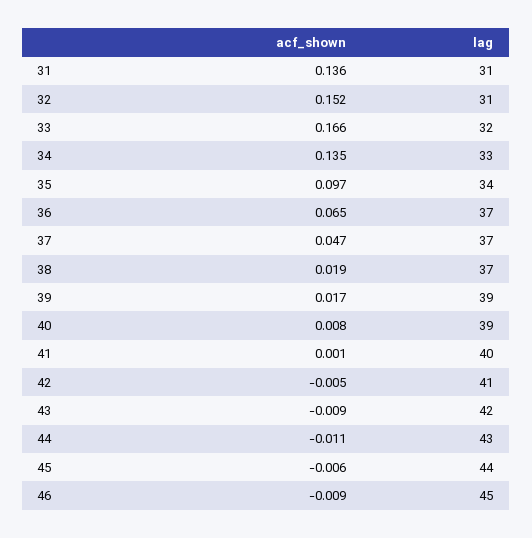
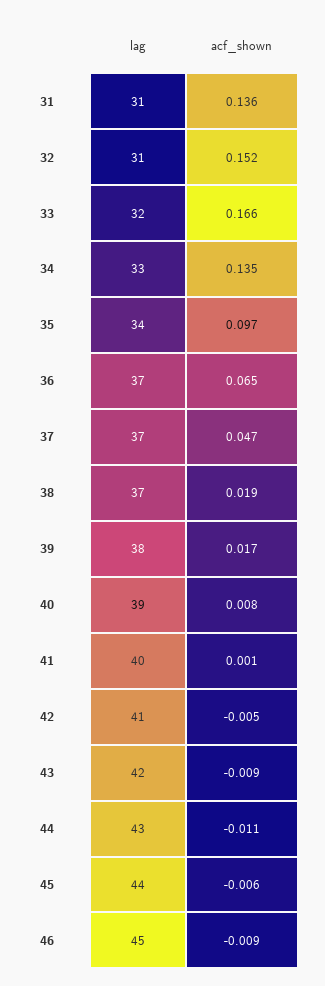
  {
    "acf_shown": {
      "31": 0.136,
      "32": 0.152,
      "33": 0.166,
      "34": 0.135,
      "35": 0.097,
      "36": 0.065,
      "37": 0.047,
      "38": 0.019,
      "39": 0.017,
      "40": 0.008,
      "41": 0.001,
      "42": -0.005,
      "43": -0.009,
      "44": -0.011,
      "45": -0.006,
      "46": -0.009
    },
    "lag": {
      "31": 31,
      "32": 31,
      "33": 32,
      "34": 33,
      "35": 34,
      "36": 37,
      "37": 37,
      "38": 37,
-     "39": 39,
+     "39": 38,
      "40": 39,
      "41": 40,
      "42": 41,
      "43": 42,
      "44": 43,
      "45": 44,
      "46": 45
    }
  }

